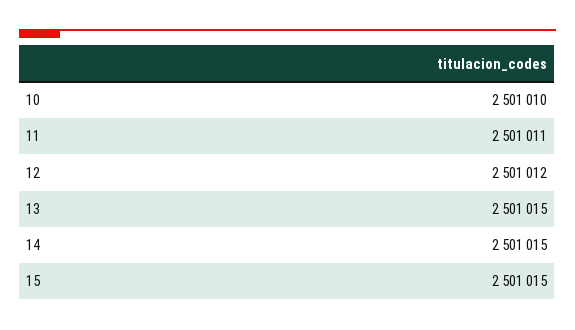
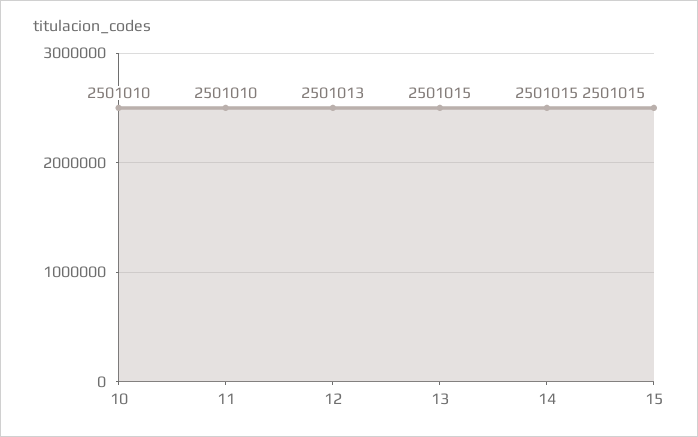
  {
    "10": 2501010,
-   "11": 2501011,
+   "11": 2501010,
-   "12": 2501012,
+   "12": 2501013,
    "13": 2501015,
    "14": 2501015,
    "15": 2501015
  }

